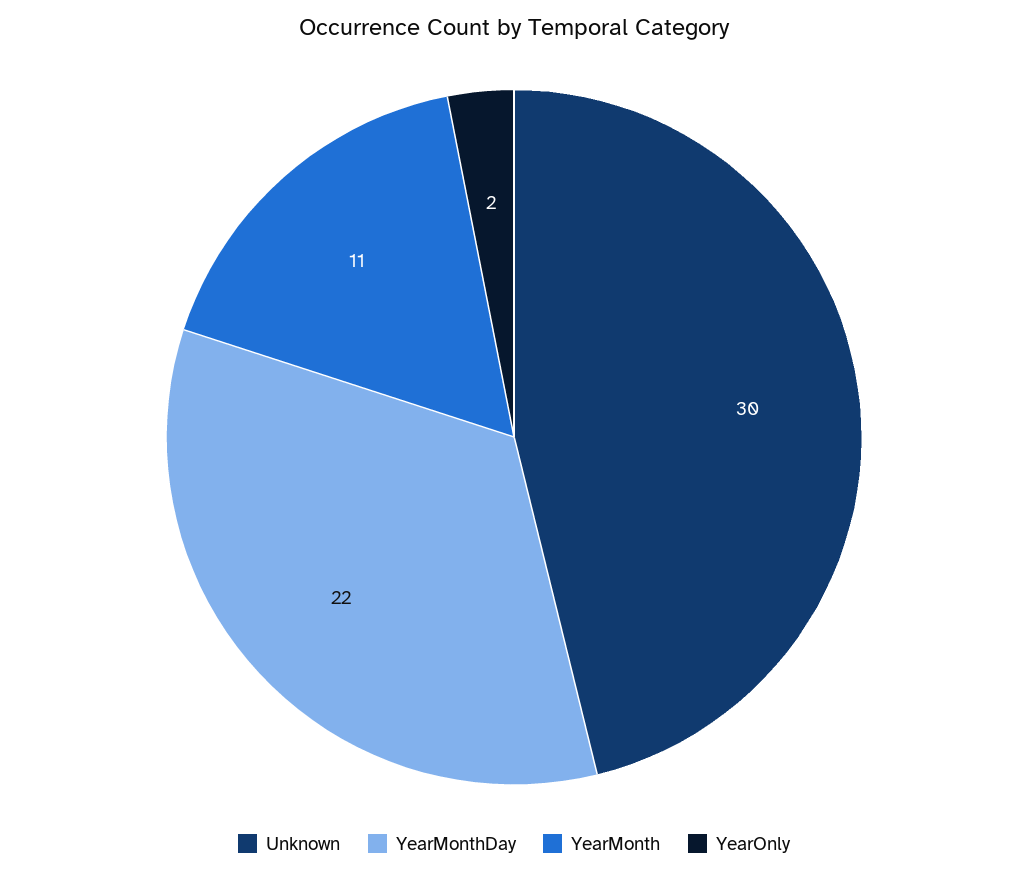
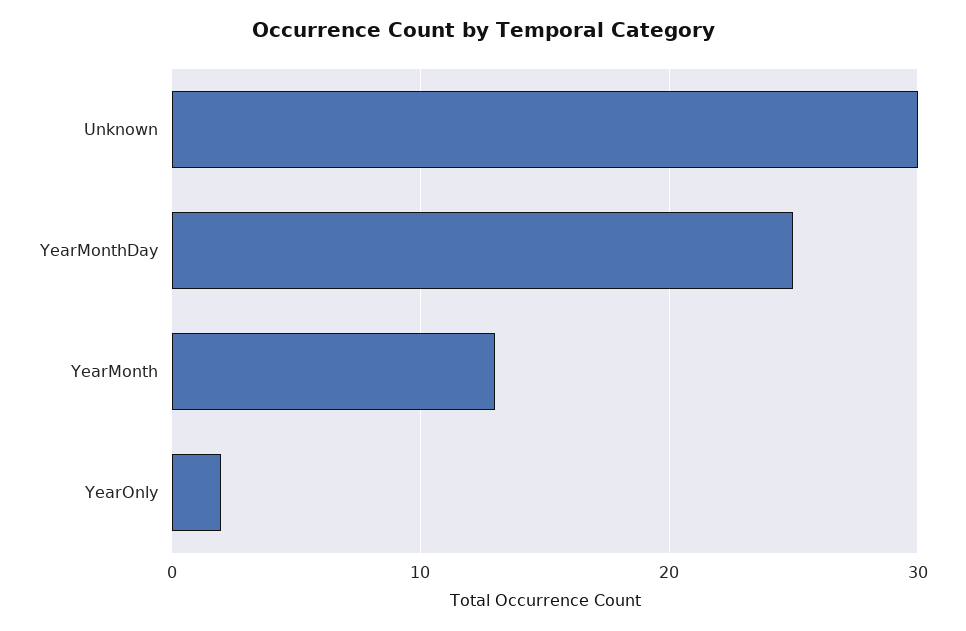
  {
    "Unknown": 30,
-   "YearMonthDay": 22,
+   "YearMonthDay": 25,
-   "YearMonth": 11,
+   "YearMonth": 13,
    "YearOnly": 2
  }

